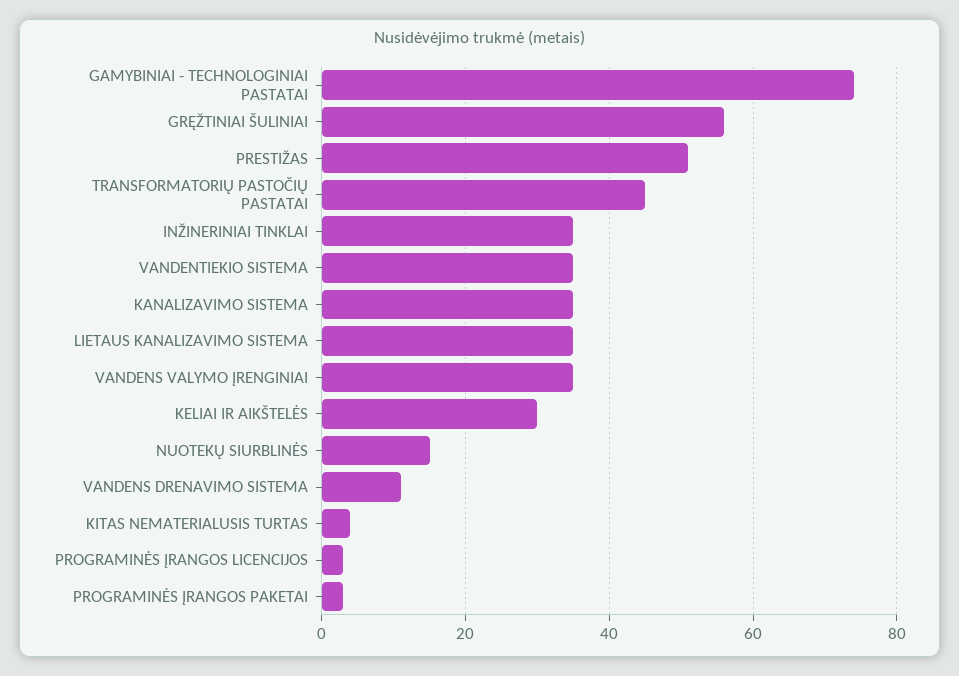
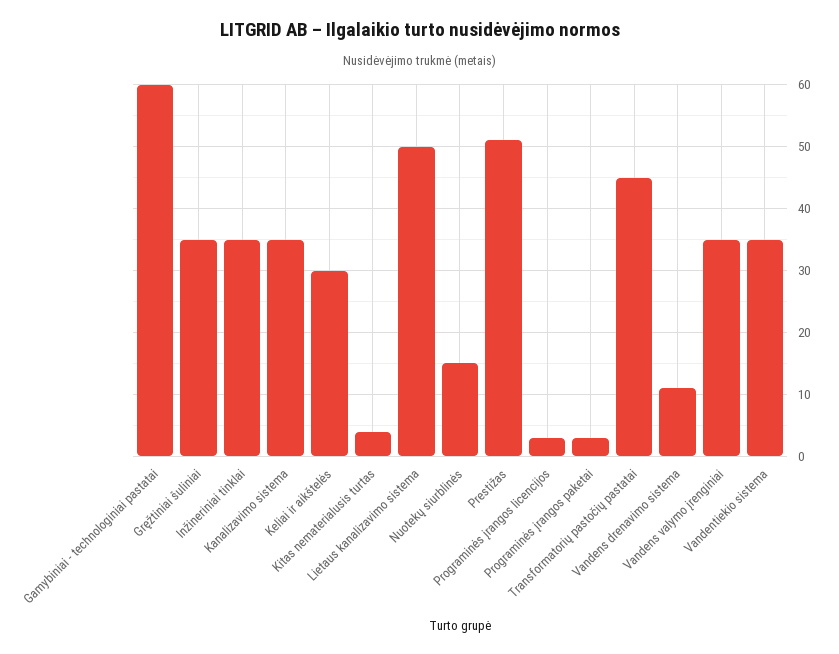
  {
-   "GAMYBINIAI - TECHNOLOGINIAI PASTATAI": 75,
+   "GAMYBINIAI - TECHNOLOGINIAI PASTATAI": 60,
-   "GRĘŽTINIAI ŠULINIAI": 55,
+   "GRĘŽTINIAI ŠULINIAI": 35,
    "PRESTIŽAS": 51,
    "TRANSFORMATORIŲ PASTOČIŲ PASTATAI": 45,
    "INŽINERINIAI TINKLAI": 35,
    "VANDENTIEKIO SISTEMA": 35,
    "KANALIZAVIMO SISTEMA": 35,
-   "LIETAUS KANALIZAVIMO SISTEMA": 35,
+   "LIETAUS KANALIZAVIMO SISTEMA": 50,
    "VANDENS VALYMO ĮRENGINIAI": 35,
    "KELIAI IR AIKŠTELĖS": 30,
    "NUOTEKŲ SIURBLINĖS": 15,
    "VANDENS DRENAVIMO SISTEMA": 11,
    "KITAS NEMATERIALUSIS TURTAS": 4,
    "PROGRAMINĖS ĮRANGOS LICENCIJOS": 3,
    "PROGRAMINĖS ĮRANGOS PAKETAI": 3
  }

